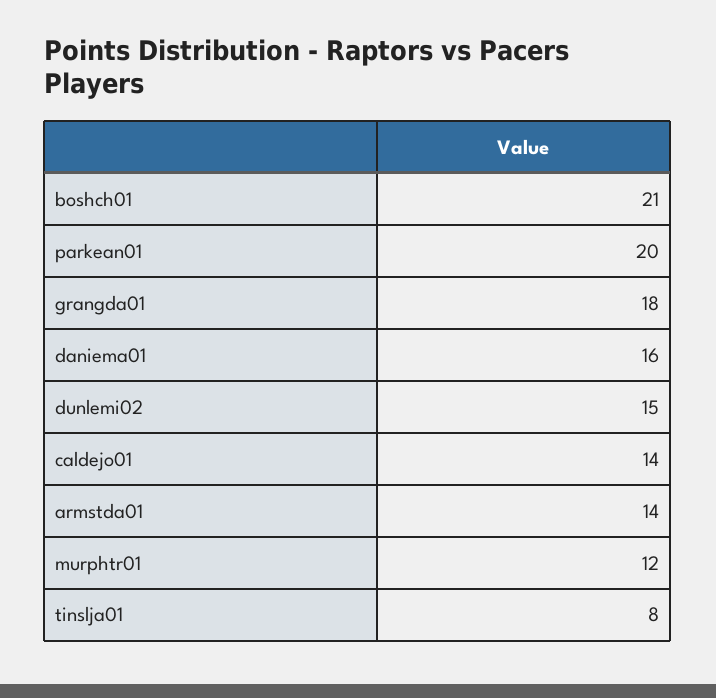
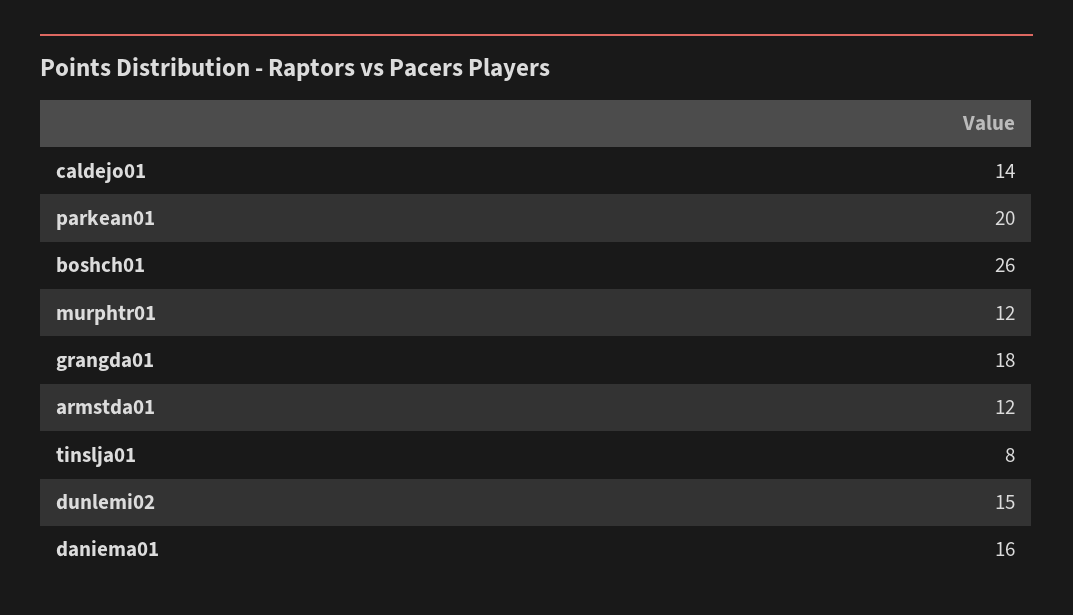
  {
-   "boshch01": 21,
+   "boshch01": 26,
    "parkean01": 20,
    "grangda01": 18,
    "daniema01": 16,
    "dunlemi02": 15,
    "caldejo01": 14,
-   "armstda01": 14,
+   "armstda01": 12,
    "murphtr01": 12,
    "tinslja01": 8
  }

